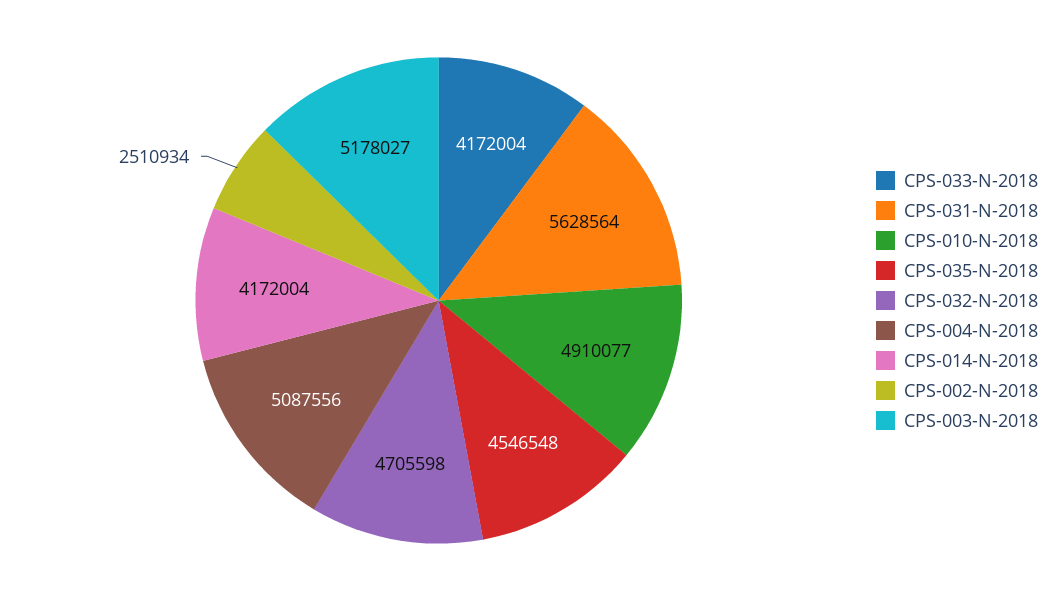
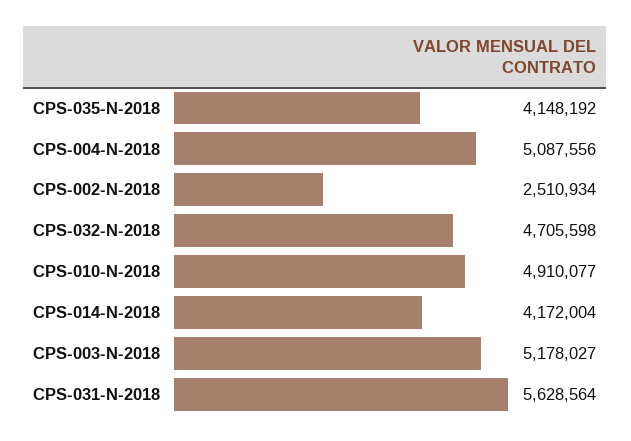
  {
-   "CPS-033-N-2018": 4172004,
    "CPS-031-N-2018": 5628564,
    "CPS-010-N-2018": 4910077,
-   "CPS-035-N-2018": 4546548,
+   "CPS-035-N-2018": 4148192,
    "CPS-032-N-2018": 4705598,
    "CPS-004-N-2018": 5087556,
    "CPS-014-N-2018": 4172004,
    "CPS-002-N-2018": 2510934,
    "CPS-003-N-2018": 5178027
  }

